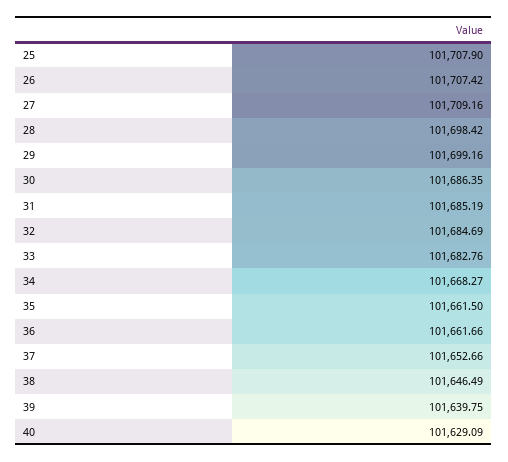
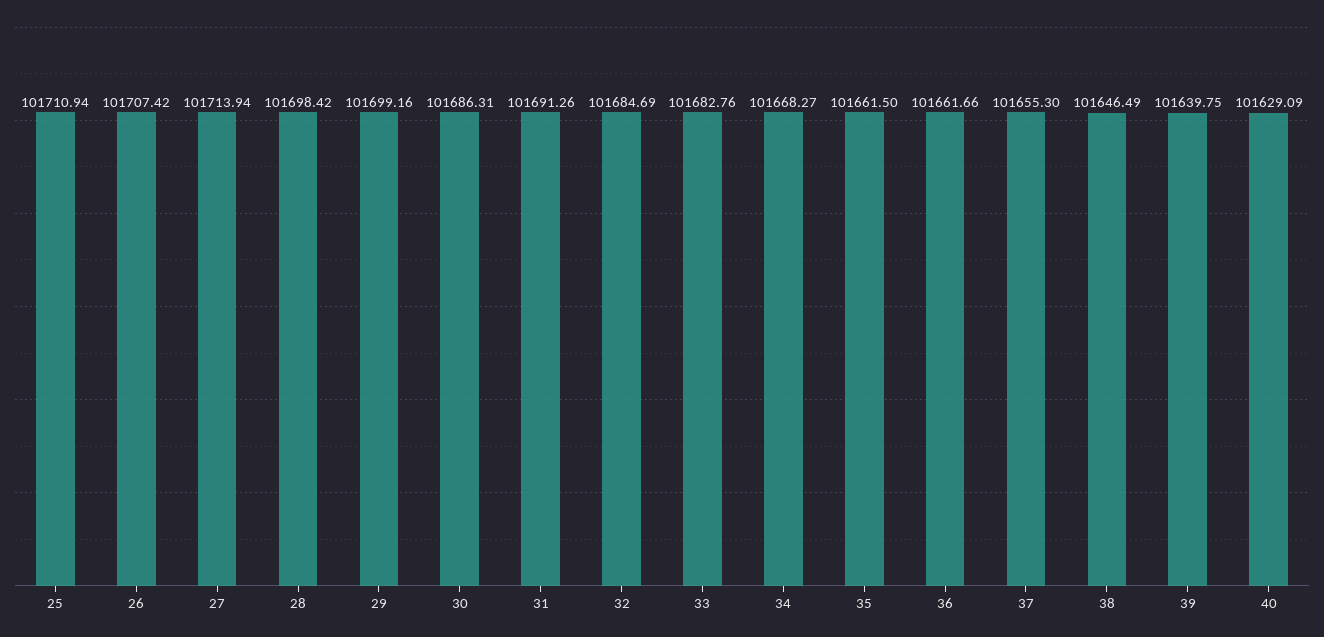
  {
-   "25": 101707.9,
+   "25": 101710.94,
    "26": 101707.42,
-   "27": 101709.16,
+   "27": 101713.94,
    "28": 101698.42,
    "29": 101699.16,
-   "30": 101686.35,
+   "30": 101686.31,
-   "31": 101685.19,
+   "31": 101691.26,
    "32": 101684.69,
    "33": 101682.76,
    "34": 101668.27,
    "35": 101661.5,
    "36": 101661.66,
-   "37": 101652.66,
+   "37": 101655.3,
    "38": 101646.49,
    "39": 101639.75,
    "40": 101629.09
  }

